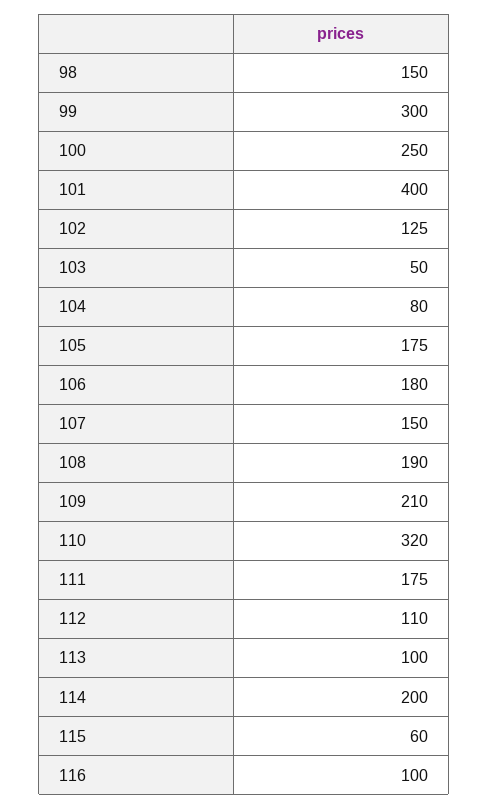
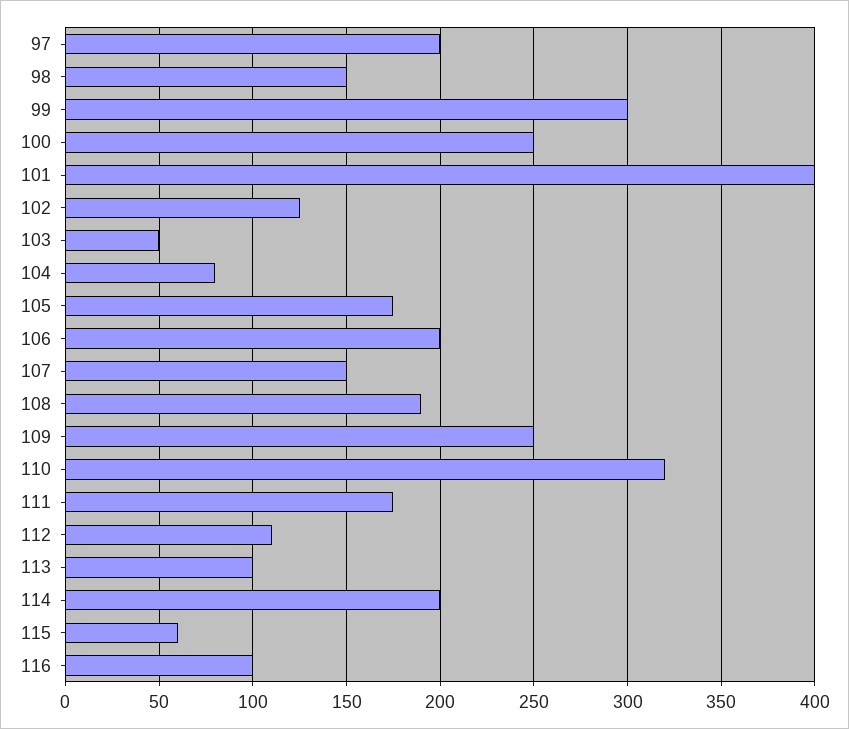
  {
    "98": 150,
    "99": 300,
    "100": 250,
    "101": 400,
    "102": 125,
    "103": 50,
    "104": 80,
    "105": 175,
-   "106": 180,
+   "106": 200,
    "107": 150,
    "108": 190,
-   "109": 210,
+   "109": 250,
    "110": 320,
    "111": 175,
    "112": 110,
    "113": 100,
    "114": 200,
    "115": 60,
-   "116": 100
+   "116": 100,
+   "97": 200
  }

